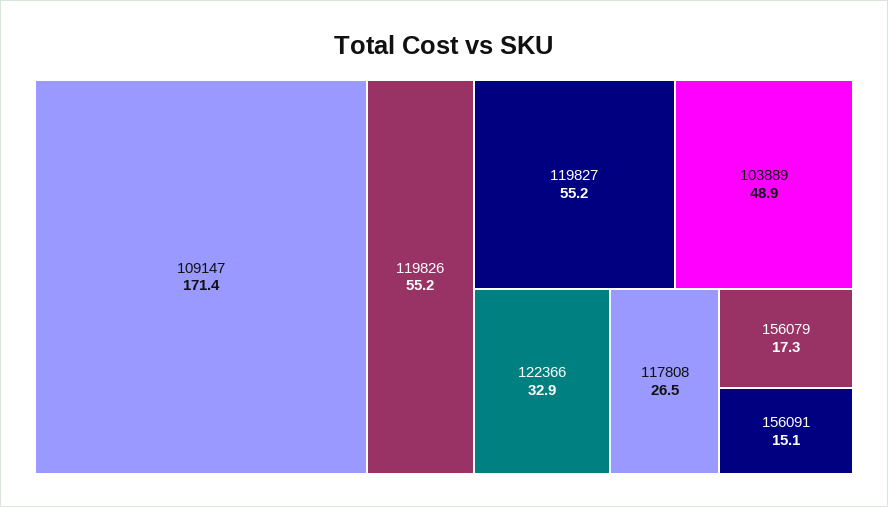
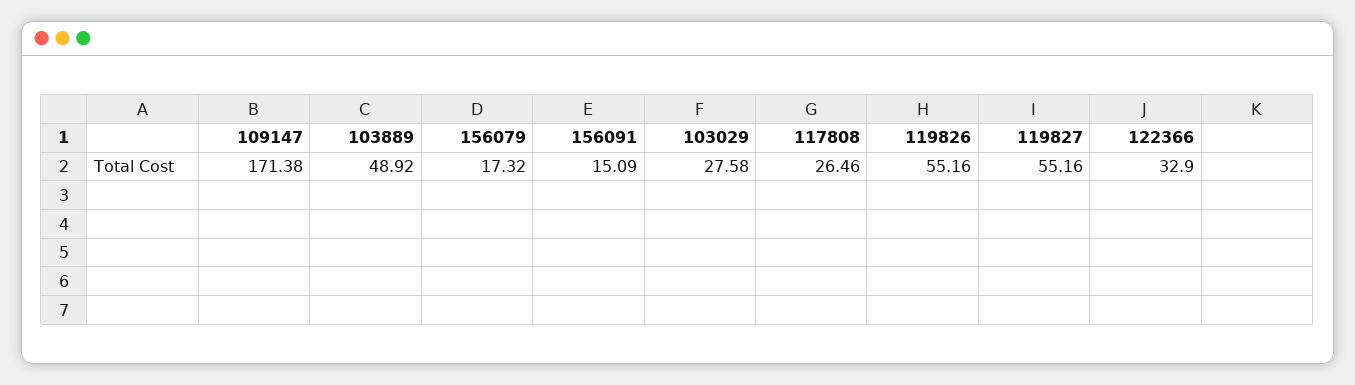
  {
    "109147": 171.38,
    "119826": 55.16,
    "119827": 55.16,
    "103889": 48.92,
    "122366": 32.9,
    "117808": 26.46,
    "156079": 17.32,
-   "156091": 15.09
+   "156091": 15.09,
+   "103029": 27.58
  }

